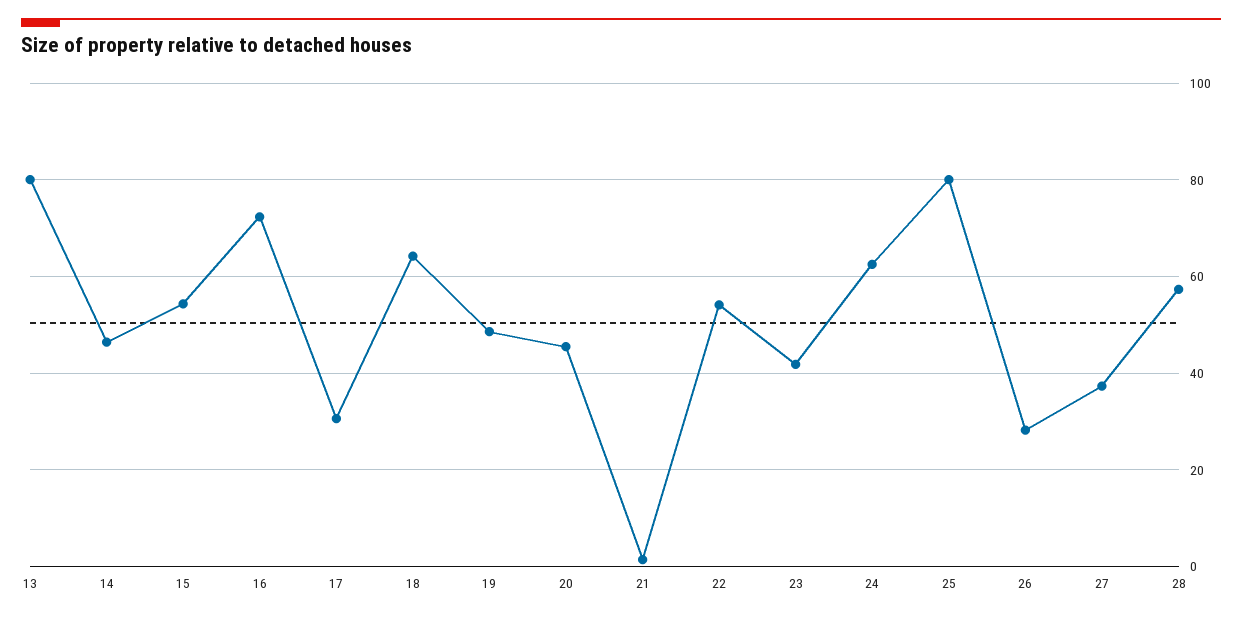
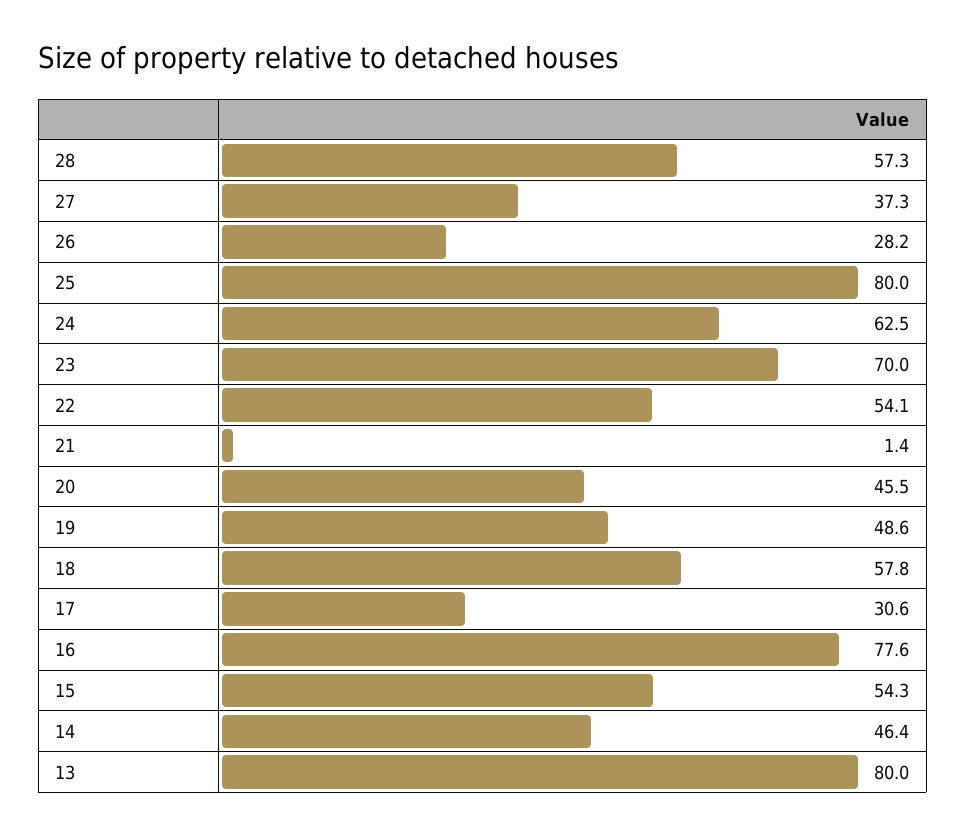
  {
    "13": 80,
    "14": 46.4,
    "15": 54.3,
-   "16": 72,
+   "16": 77.6,
    "17": 30.6,
-   "18": 64,
+   "18": 57.8,
    "19": 48.6,
    "20": 45.5,
    "21": 1.4,
    "22": 54.1,
-   "23": 42,
+   "23": 70,
    "24": 62.5,
    "25": 80,
    "26": 28.2,
    "27": 37.3,
    "28": 57.3
  }

